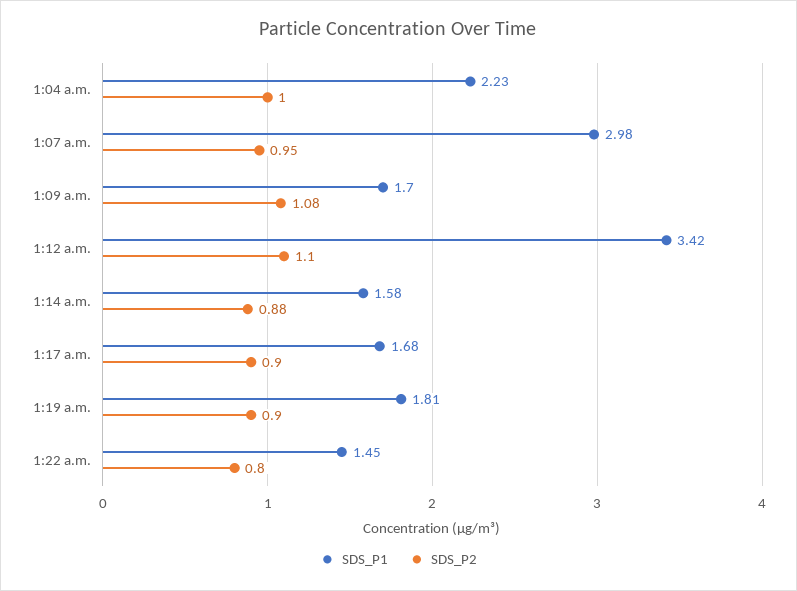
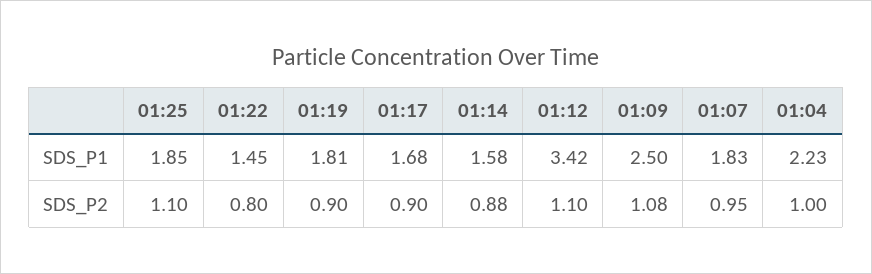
  {
    "SDS_P1": {
      "1:04 a.m.": 2.23,
-     "1:07 a.m.": 2.98,
+     "1:07 a.m.": 1.83,
-     "1:09 a.m.": 1.7,
+     "1:09 a.m.": 2.5,
      "1:12 a.m.": 3.42,
      "1:14 a.m.": 1.58,
      "1:17 a.m.": 1.68,
      "1:19 a.m.": 1.81,
-     "1:22 a.m.": 1.45
+     "1:22 a.m.": 1.45,
+     "01:25": 1.85
    },
    "SDS_P2": {
      "1:04 a.m.": 1,
      "1:07 a.m.": 0.95,
      "1:09 a.m.": 1.08,
      "1:12 a.m.": 1.1,
      "1:14 a.m.": 0.88,
      "1:17 a.m.": 0.9,
      "1:19 a.m.": 0.9,
-     "1:22 a.m.": 0.8
+     "1:22 a.m.": 0.8,
+     "01:25": 1.1
    }
  }

